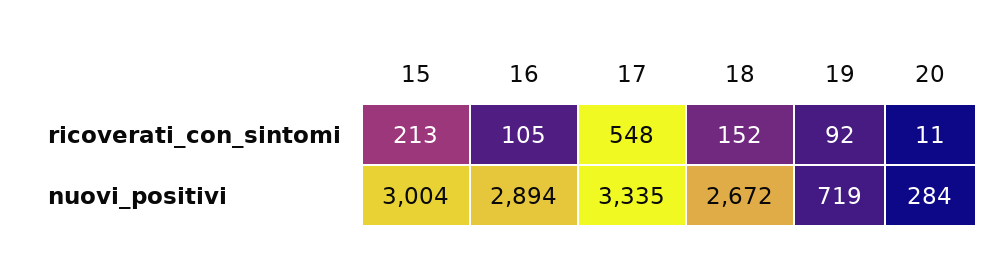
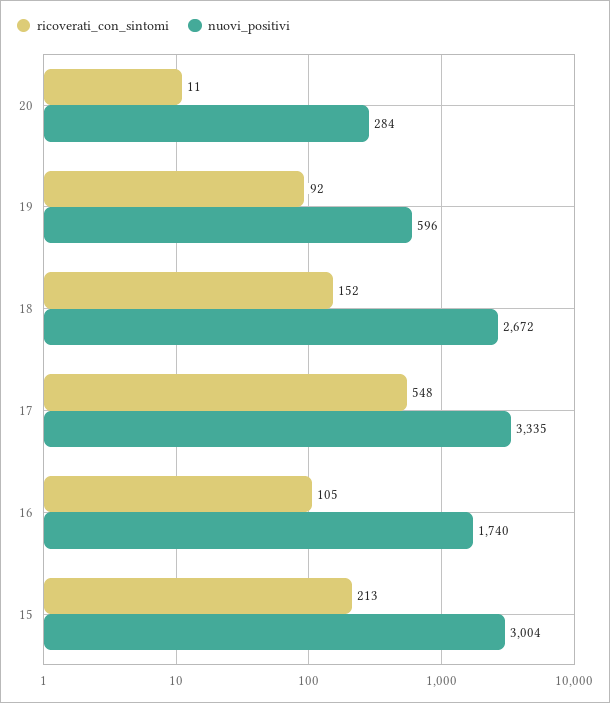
  {
    "ricoverati_con_sintomi": {
      "15": 213,
      "16": 105,
      "17": 548,
      "18": 152,
      "19": 92,
      "20": 11
    },
    "nuovi_positivi": {
      "15": 3004,
-     "16": 2894,
+     "16": 1740,
      "17": 3335,
      "18": 2672,
-     "19": 719,
+     "19": 596,
      "20": 284
    }
  }

